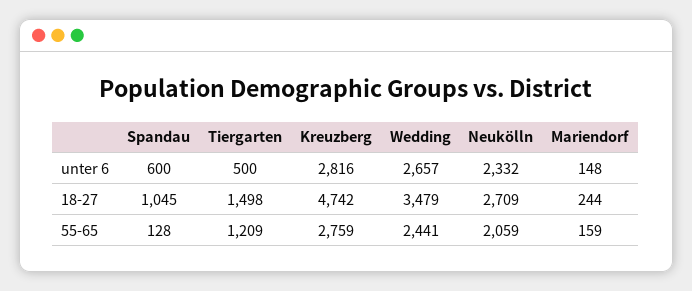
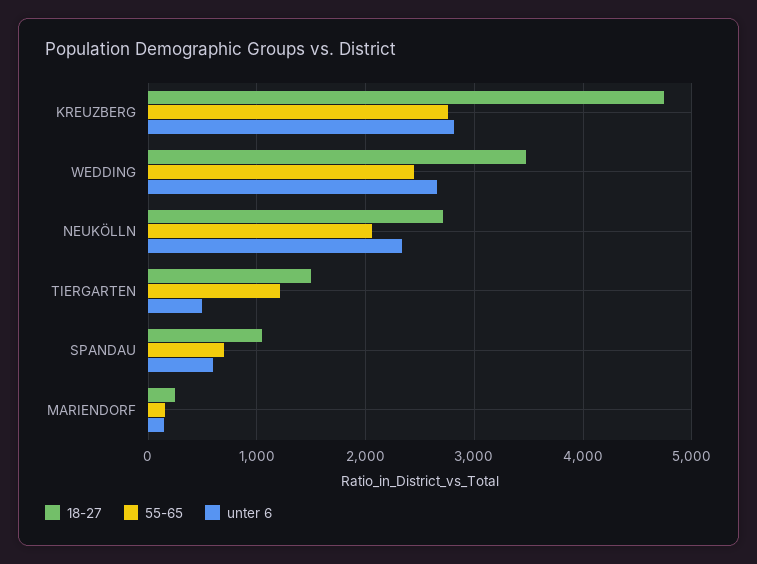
  {
    "unter 6": {
      "Spandau": 600,
      "Tiergarten": 500,
      "Kreuzberg": 2816,
      "Wedding": 2657,
      "Neukölln": 2332,
      "Mariendorf": 148
    },
    "18-27": {
      "Spandau": 1045,
      "Tiergarten": 1498,
      "Kreuzberg": 4742,
      "Wedding": 3479,
      "Neukölln": 2709,
      "Mariendorf": 244
    },
    "55-65": {
-     "Spandau": 128,
+     "Spandau": 700,
      "Tiergarten": 1209,
      "Kreuzberg": 2759,
      "Wedding": 2441,
      "Neukölln": 2059,
      "Mariendorf": 159
    }
  }

